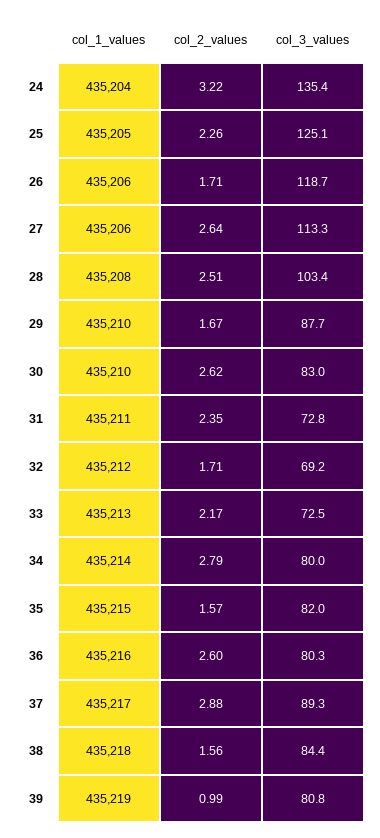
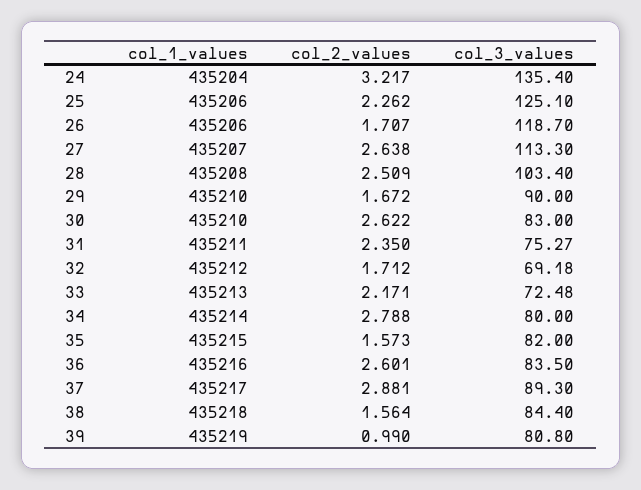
  {
    "col_1_values": {
      "24": 435204,
-     "25": 435205,
+     "25": 435206,
      "26": 435206,
-     "27": 435206,
+     "27": 435207,
      "28": 435208,
      "29": 435210,
      "30": 435210,
      "31": 435211,
      "32": 435212,
      "33": 435213,
      "34": 435214,
      "35": 435215,
      "36": 435216,
      "37": 435217,
      "38": 435218,
      "39": 435219
    },
    "col_2_values": {
      "24": 3.217,
      "25": 2.262,
      "26": 1.707,
      "27": 2.638,
      "28": 2.509,
      "29": 1.672,
      "30": 2.622,
      "31": 2.35,
      "32": 1.712,
      "33": 2.171,
      "34": 2.788,
      "35": 1.573,
      "36": 2.601,
      "37": 2.881,
      "38": 1.564,
      "39": 0.99
    },
    "col_3_values": {
      "24": 135.4,
      "25": 125.1,
      "26": 118.7,
      "27": 113.3,
      "28": 103.4,
-     "29": 87.7,
+     "29": 90,
      "30": 83,
-     "31": 72.8,
+     "31": 75.27,
      "32": 69.18,
      "33": 72.48,
      "34": 80,
      "35": 82,
-     "36": 80.3,
+     "36": 83.5,
      "37": 89.3,
      "38": 84.4,
      "39": 80.8
    }
  }

